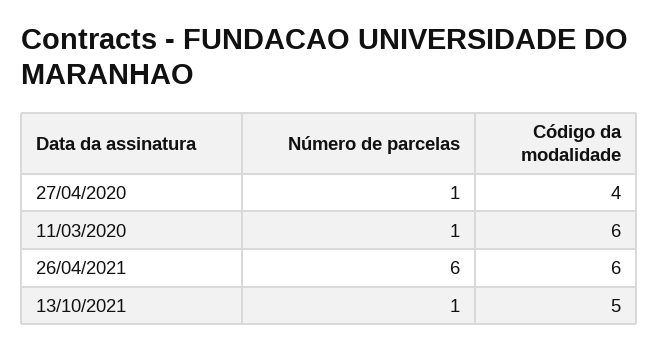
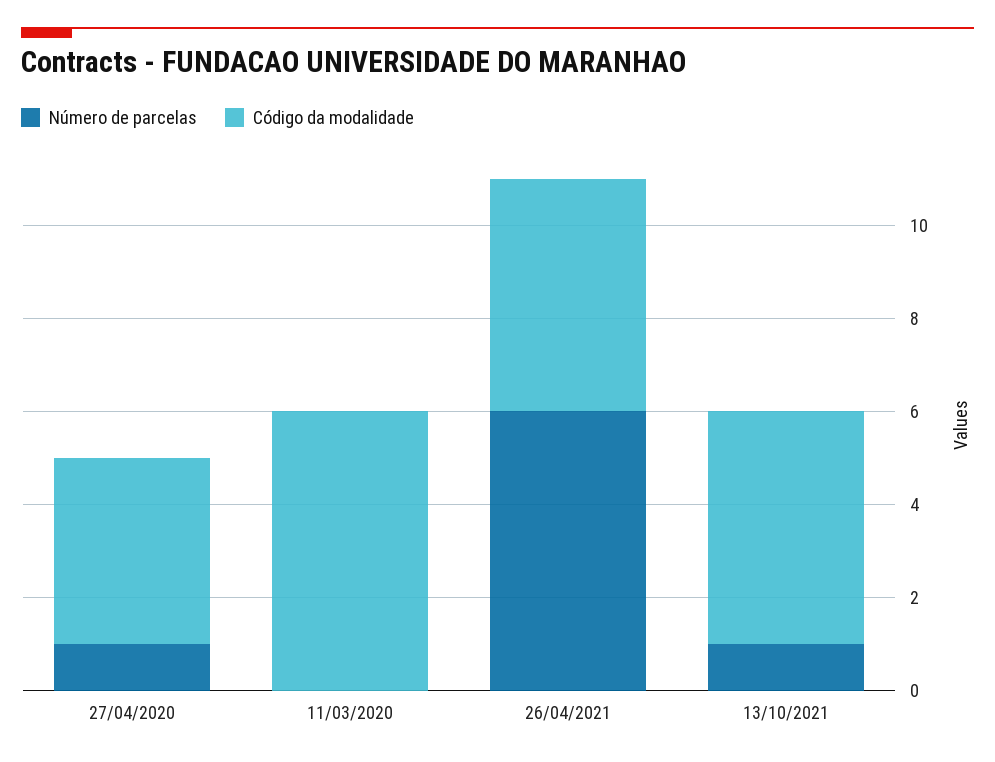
  {
    "Número de parcelas": {
      "27/04/2020": 1,
-     "11/03/2020": 1,
+     "11/03/2020": 0,
      "26/04/2021": 6,
      "13/10/2021": 1
    },
    "Código da modalidade": {
      "27/04/2020": 4,
      "11/03/2020": 6,
-     "26/04/2021": 6,
+     "26/04/2021": 5,
      "13/10/2021": 5
    }
  }

